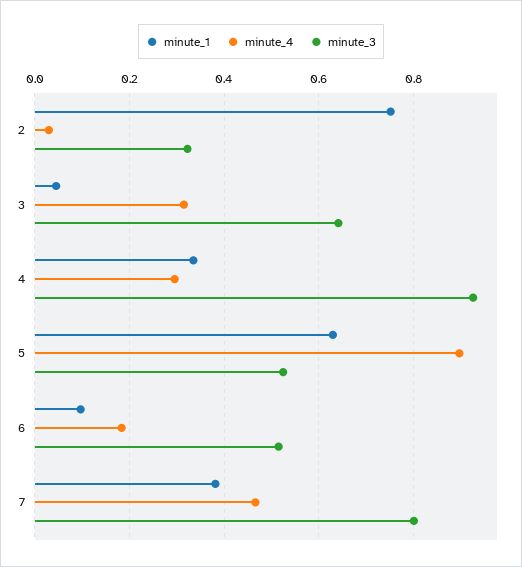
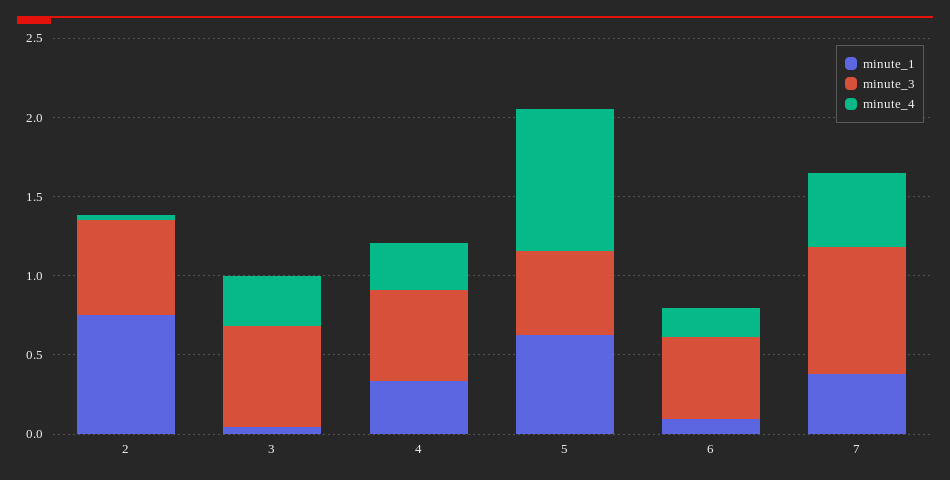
  {
    "minute_1": {
      "2": 0.76,
      "3": 0.04,
      "4": 0.34,
      "5": 0.62,
      "6": 0.1,
      "7": 0.38
    },
    "minute_4": {
      "2": 0.02,
      "3": 0.32,
      "4": 0.3,
      "5": 0.9,
      "6": 0.18,
      "7": 0.46
    },
    "minute_3": {
-     "2": 0.32,
+     "2": 0.6,
      "3": 0.64,
-     "4": 0.92,
+     "4": 0.6,
      "5": 0.52,
      "6": 0.52,
      "7": 0.8
    }
  }

